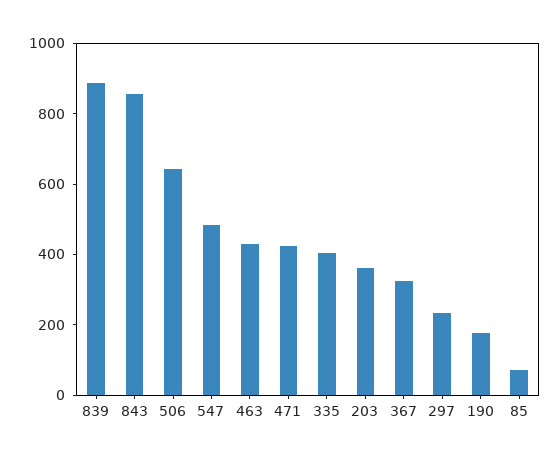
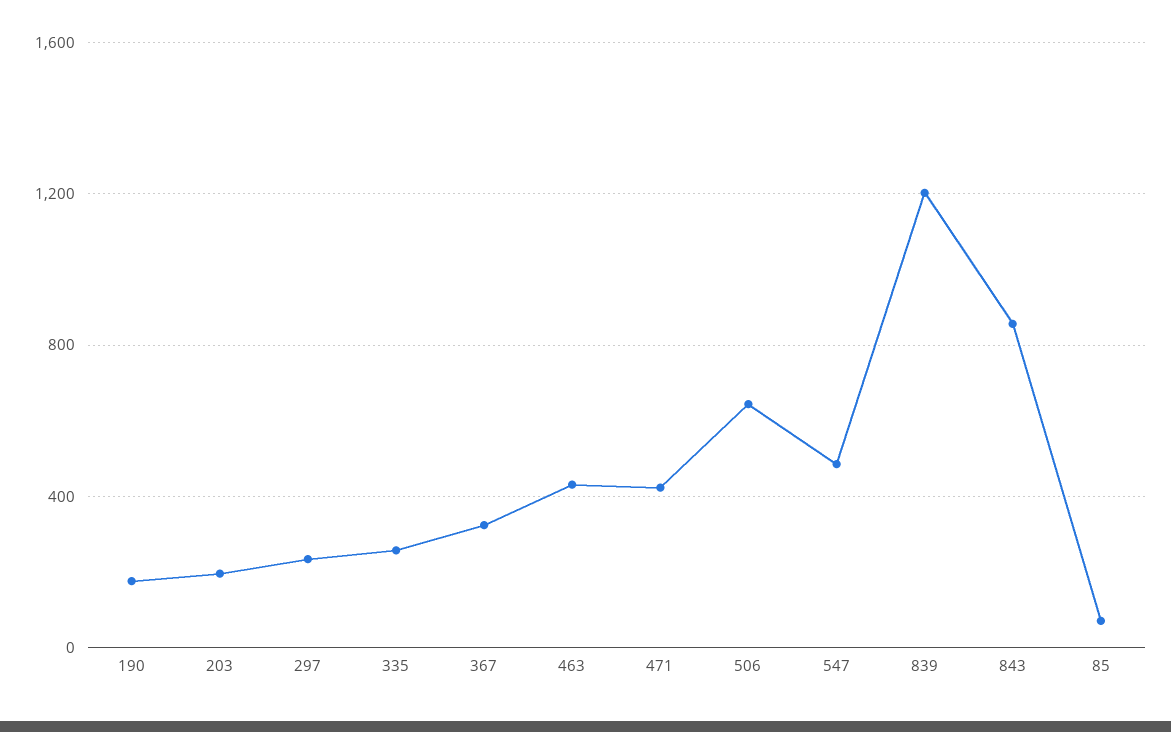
  {
-   "839": 900,
+   "839": 1200,
    "843": 850,
    "506": 650,
    "547": 500,
    "463": 450,
    "471": 400,
-   "335": 400,
+   "335": 250,
-   "203": 350,
+   "203": 200,
    "367": 300,
    "297": 250,
    "190": 200,
    "85": 50
  }

